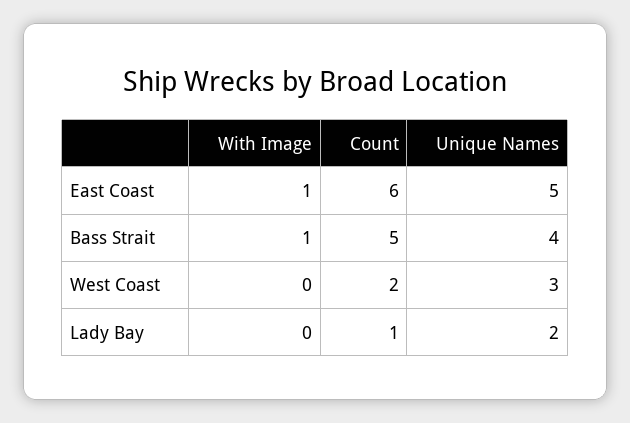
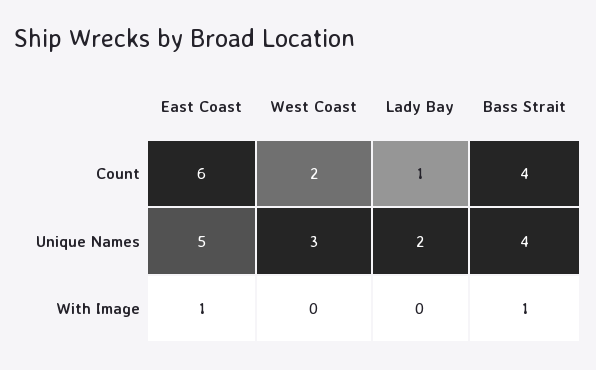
  {
    "With Image": {
      "East Coast": 1,
      "Bass Strait": 1,
      "West Coast": 0,
      "Lady Bay": 0
    },
    "Count": {
      "East Coast": 6,
-     "Bass Strait": 5,
+     "Bass Strait": 4,
      "West Coast": 2,
      "Lady Bay": 1
    },
    "Unique Names": {
      "East Coast": 5,
      "Bass Strait": 4,
      "West Coast": 3,
      "Lady Bay": 2
    }
  }

